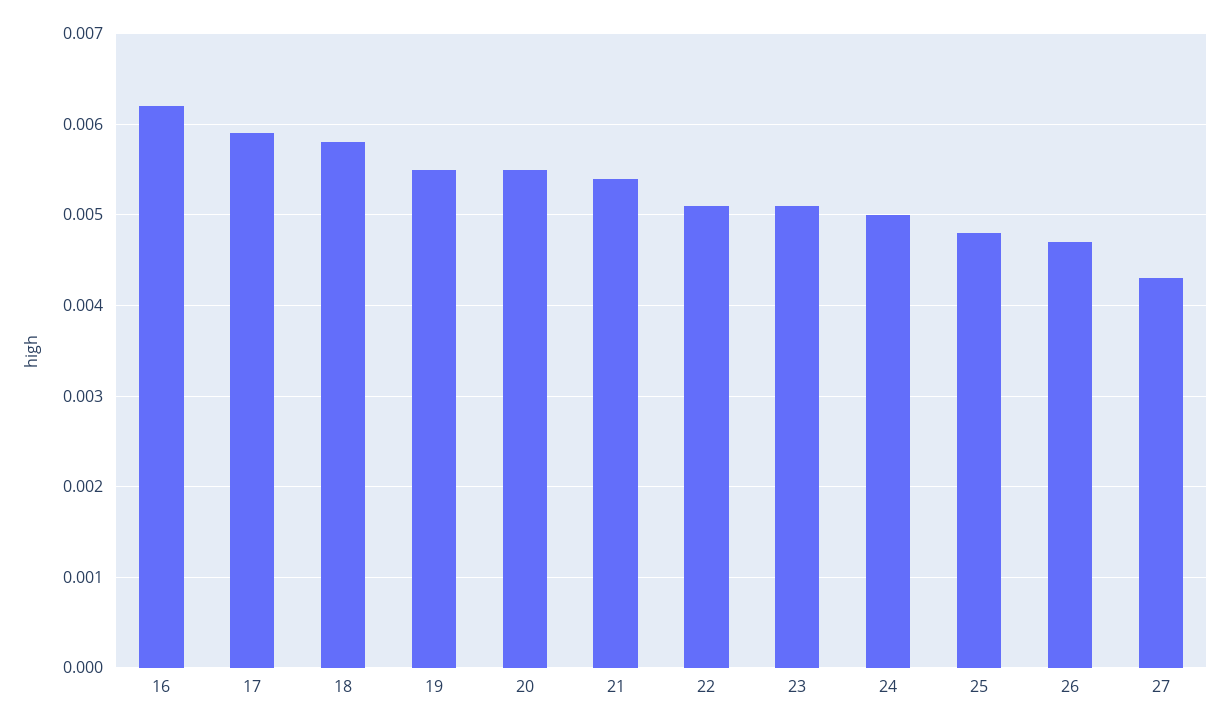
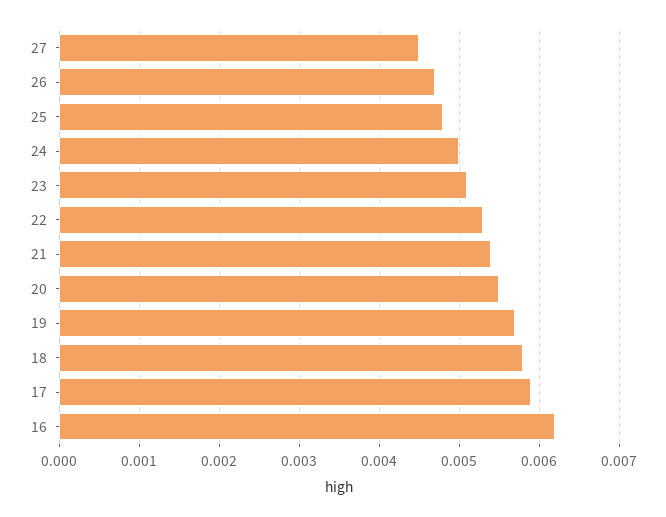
  {
    "16": 0.0062,
    "17": 0.0059,
    "18": 0.0058,
-   "19": 0.0055,
+   "19": 0.0057,
    "20": 0.0055,
    "21": 0.0054,
-   "22": 0.0051,
+   "22": 0.0053,
    "23": 0.0051,
    "24": 0.005,
    "25": 0.0048,
    "26": 0.0047,
-   "27": 0.0043
+   "27": 0.0045
  }

